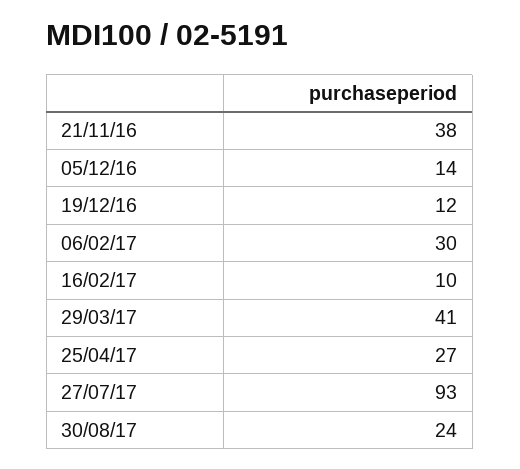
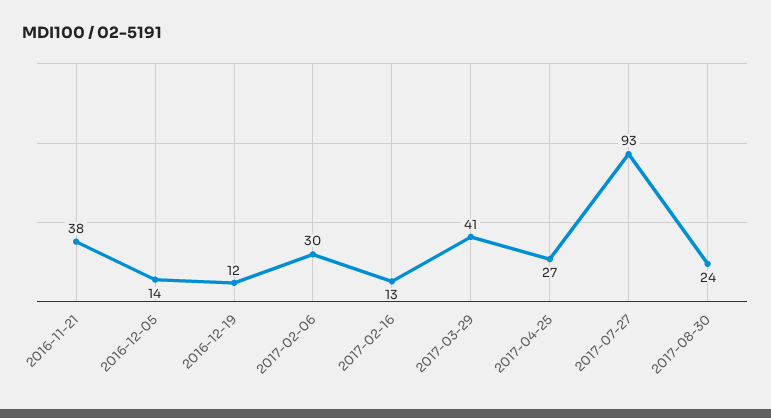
  {
    "21/11/16": 38,
    "05/12/16": 14,
    "19/12/16": 12,
    "06/02/17": 30,
-   "16/02/17": 10,
+   "16/02/17": 13,
    "29/03/17": 41,
    "25/04/17": 27,
    "27/07/17": 93,
    "30/08/17": 24
  }

